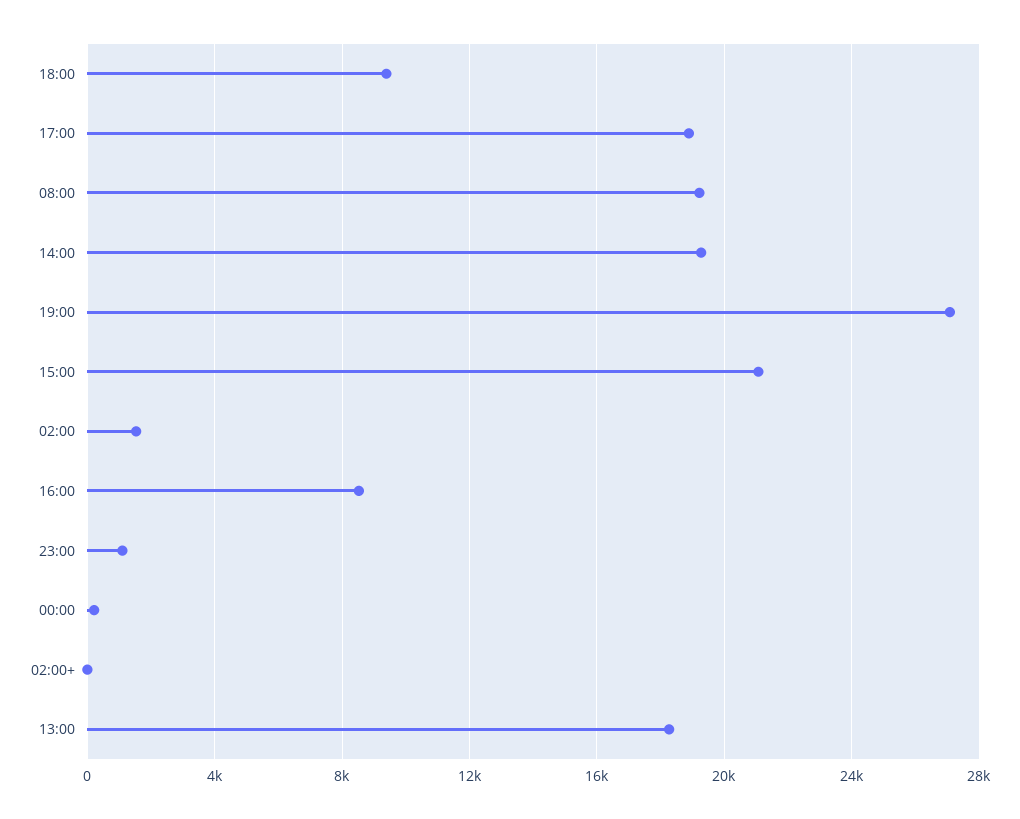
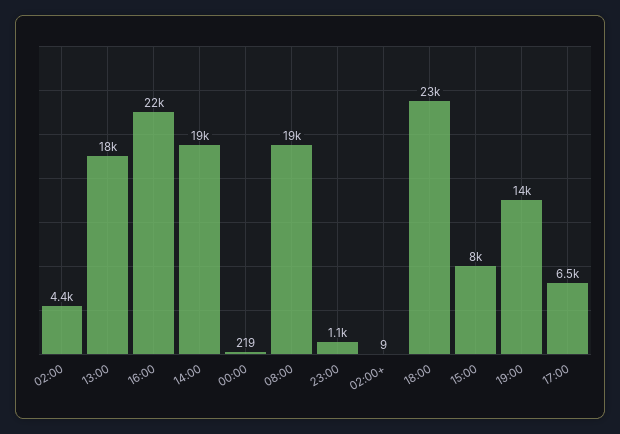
  {
-   "18:00": 9500,
+   "18:00": 23000,
-   "17:00": 19000,
+   "17:00": 6500,
    "08:00": 19000,
    "14:00": 19000,
-   "19:00": 27000,
+   "19:00": 14000,
-   "15:00": 21000,
+   "15:00": 8000,
-   "02:00": 1500,
+   "02:00": 4400,
-   "16:00": 8500,
+   "16:00": 22000,
    "23:00": 1100,
    "00:00": 219,
    "02:00+": 9,
    "13:00": 18000
  }

